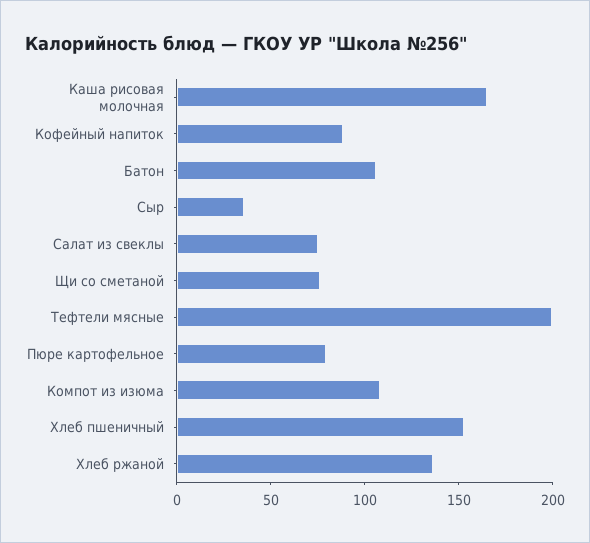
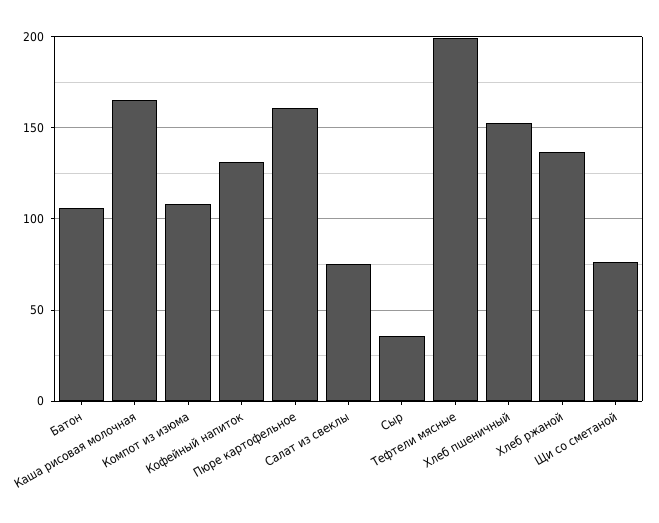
  {
    "Каша рисовая молочная": 165,
-   "Кофейный напиток": 90,
+   "Кофейный напиток": 130,
    "Батон": 105,
    "Сыр": 35,
    "Салат из свеклы": 75,
    "Щи со сметаной": 75,
    "Тефтели мясные": 200,
-   "Пюре картофельное": 80,
+   "Пюре картофельное": 160,
    "Компот из изюма": 110,
    "Хлеб пшеничный": 155,
    "Хлеб ржаной": 135
  }

